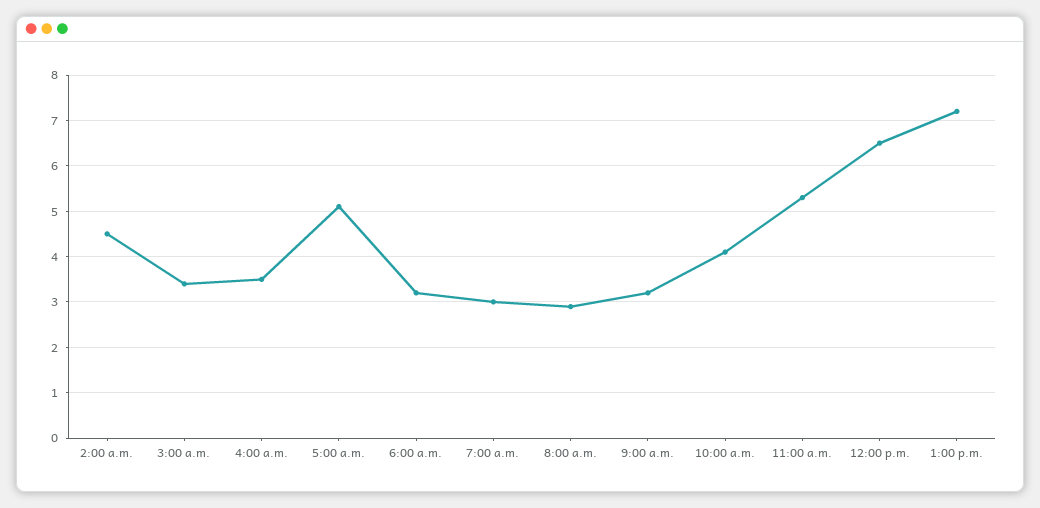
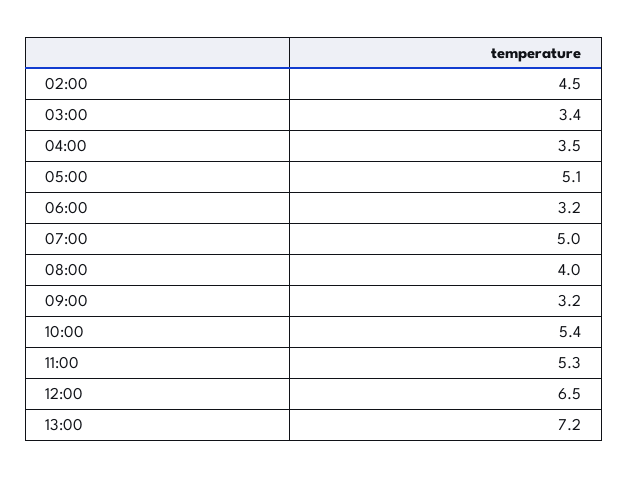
  {
    "2:00 a.m.": 4.5,
    "3:00 a.m.": 3.4,
    "4:00 a.m.": 3.5,
    "5:00 a.m.": 5.1,
    "6:00 a.m.": 3.2,
-   "7:00 a.m.": 3,
+   "7:00 a.m.": 5,
-   "8:00 a.m.": 3,
+   "8:00 a.m.": 4,
    "9:00 a.m.": 3.2,
-   "10:00 a.m.": 4,
+   "10:00 a.m.": 5.4,
    "11:00 a.m.": 5.3,
    "12:00 p.m.": 6.5,
    "1:00 p.m.": 7.2
  }

